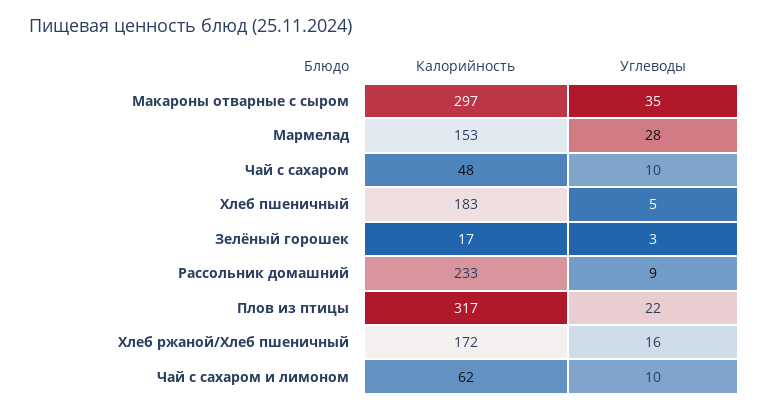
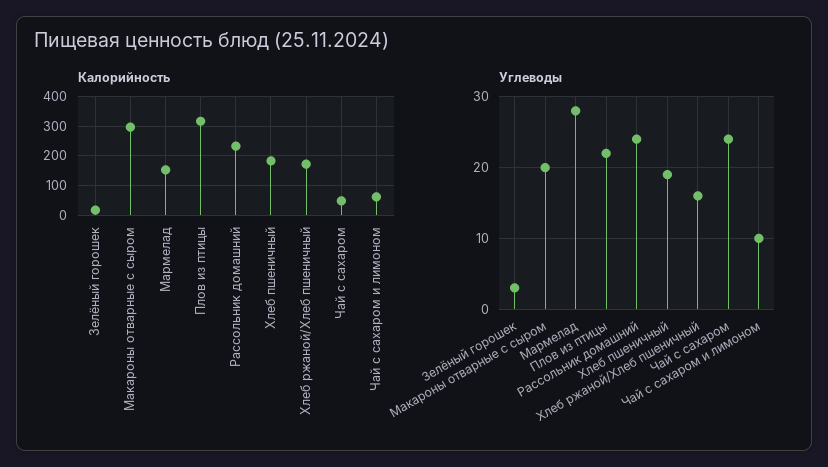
  {
    "Калорийность": {
      "Макароны отварные с сыром": 297,
      "Мармелад": 153,
      "Чай с сахаром": 48,
      "Хлеб пшеничный": 183,
      "Зелёный горошек": 17,
      "Рассольник домашний": 233,
      "Плов из птицы": 317,
      "Хлеб ржаной/Хлеб пшеничный": 172,
      "Чай с сахаром и лимоном": 62
    },
    "Углеводы": {
-     "Макароны отварные с сыром": 35,
+     "Макароны отварные с сыром": 20,
      "Мармелад": 28,
-     "Чай с сахаром": 10,
+     "Чай с сахаром": 24,
-     "Хлеб пшеничный": 5,
+     "Хлеб пшеничный": 19,
      "Зелёный горошек": 3,
-     "Рассольник домашний": 9,
+     "Рассольник домашний": 24,
      "Плов из птицы": 22,
      "Хлеб ржаной/Хлеб пшеничный": 16,
      "Чай с сахаром и лимоном": 10
    }
  }

